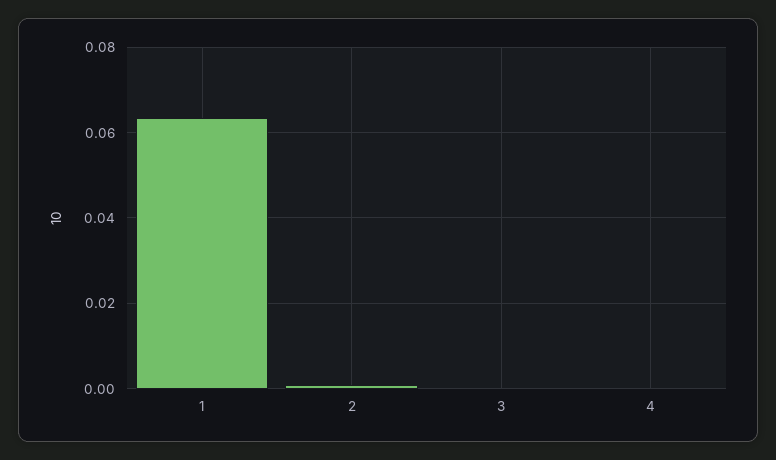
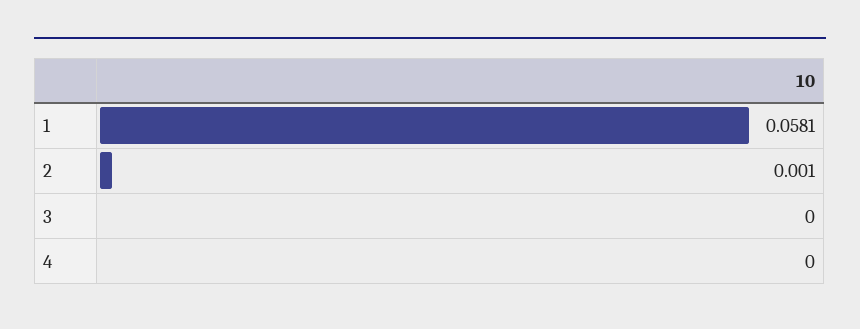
  {
-   "1": 0.064,
+   "1": 0.0581,
    "2": 0.001,
    "3": 0,
    "4": 0
  }

